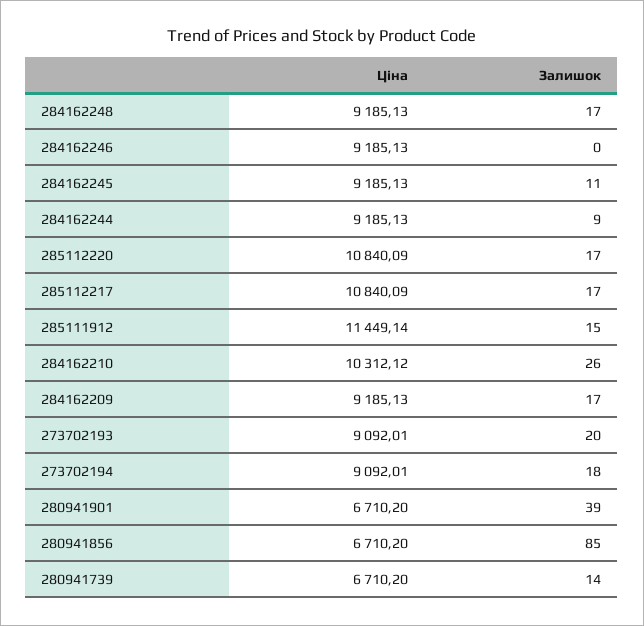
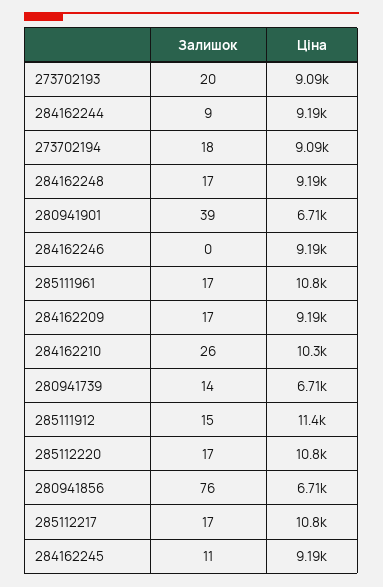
  {
    "Ціна": {
      "284162248": 9185.13,
      "284162246": 9185.13,
      "284162245": 9185.13,
      "284162244": 9185.13,
      "285112220": 10840.09,
      "285112217": 10840.09,
      "285111912": 11449.14,
      "284162210": 10312.12,
      "284162209": 9185.13,
      "273702193": 9092.01,
      "273702194": 9092.01,
      "280941901": 6710.2,
      "280941856": 6710.2,
-     "280941739": 6710.2
+     "280941739": 6710.2,
+     "285111961": 10800
    },
    "Залишок": {
      "284162248": 17,
      "284162246": 0,
      "284162245": 11,
      "284162244": 9,
      "285112220": 17,
      "285112217": 17,
      "285111912": 15,
      "284162210": 26,
      "284162209": 17,
      "273702193": 20,
      "273702194": 18,
      "280941901": 39,
-     "280941856": 85,
+     "280941856": 76,
-     "280941739": 14
+     "280941739": 14,
+     "285111961": 17
    }
  }

